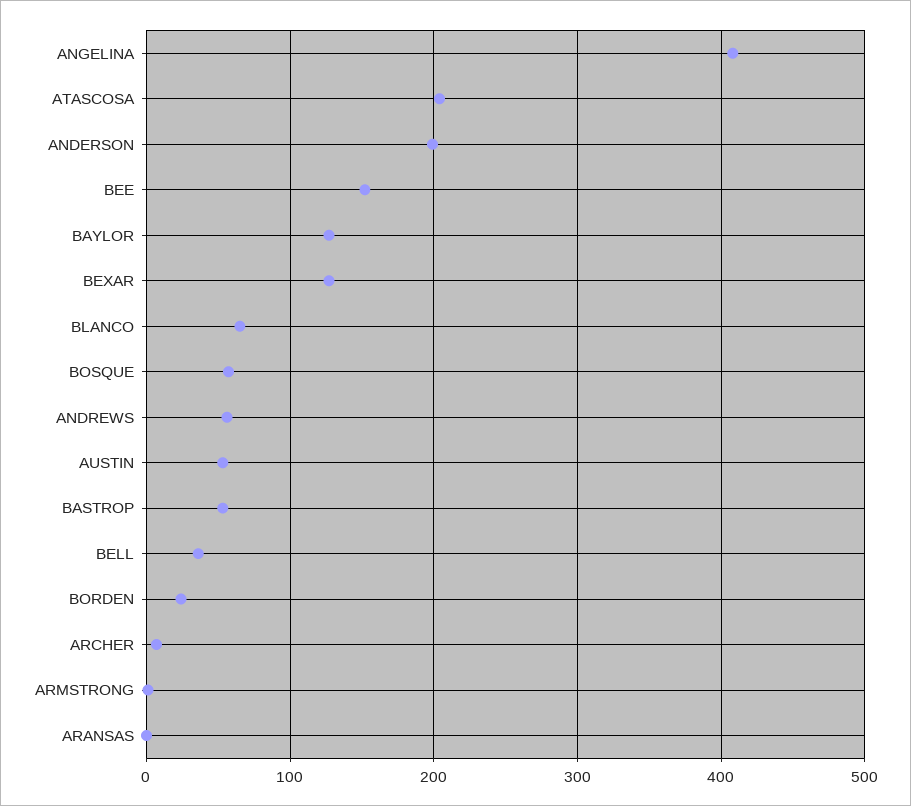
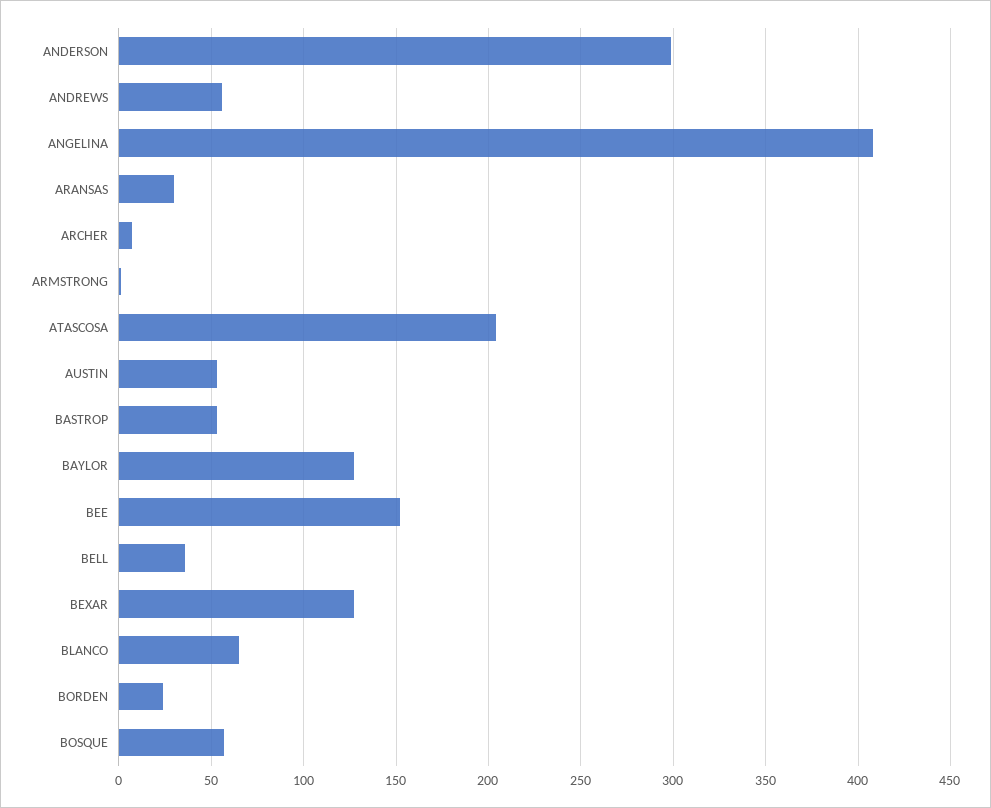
  {
    "ANGELINA": 410,
    "ATASCOSA": 205,
-   "ANDERSON": 200,
+   "ANDERSON": 300,
    "BEE": 150,
    "BAYLOR": 125,
    "BEXAR": 125,
    "BLANCO": 65,
    "BOSQUE": 55,
    "ANDREWS": 55,
    "AUSTIN": 55,
    "BASTROP": 55,
    "BELL": 35,
    "BORDEN": 25,
    "ARCHER": 5,
    "ARMSTRONG": 0,
-   "ARANSAS": 0
+   "ARANSAS": 30
  }

